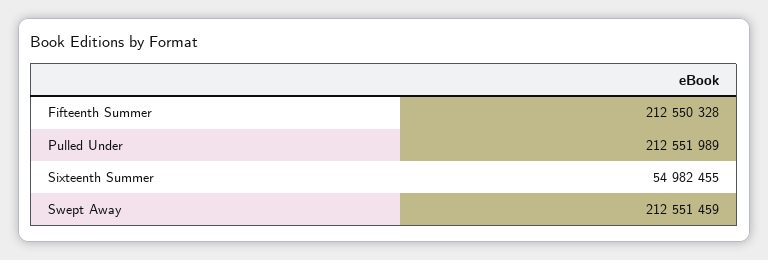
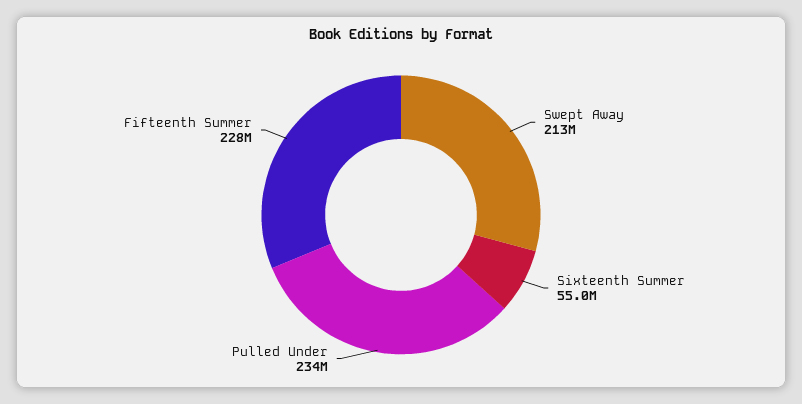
  {
-   "Fifteenth Summer": 212550328,
+   "Fifteenth Summer": 228000000,
-   "Pulled Under": 212551989,
+   "Pulled Under": 234000000,
    "Sixteenth Summer": 54982455,
    "Swept Away": 212551459
  }

